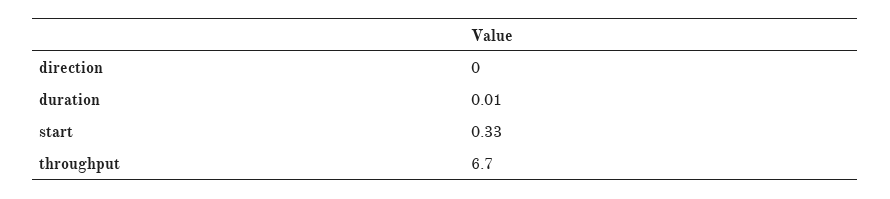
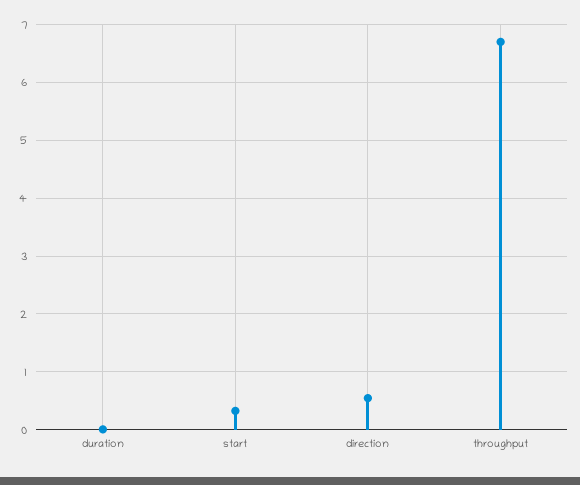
  {
-   "direction": 0,
+   "direction": 0.6,
    "duration": 0.01,
    "start": 0.33,
    "throughput": 6.7
  }

